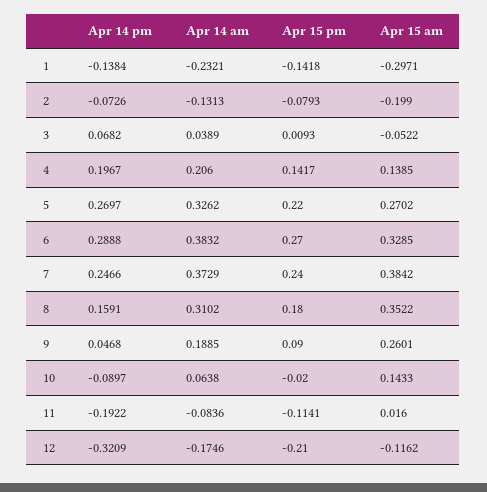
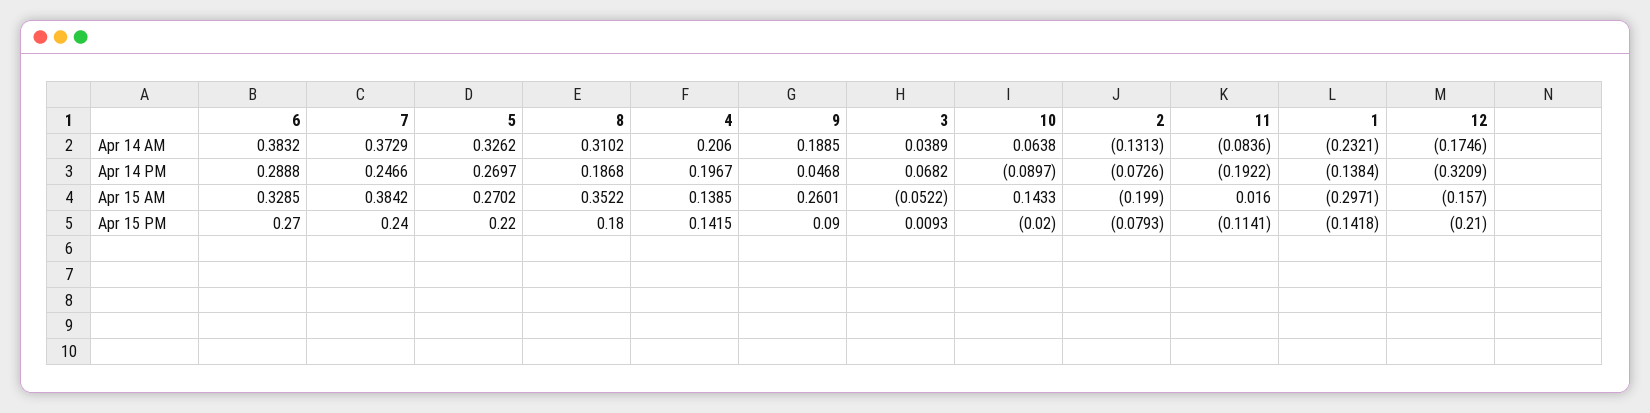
  {
    "Apr 14 pm": {
      "1": -0.1384,
      "2": -0.0726,
      "3": 0.0682,
      "4": 0.1967,
      "5": 0.2697,
      "6": 0.2888,
      "7": 0.2466,
-     "8": 0.1591,
+     "8": 0.1868,
      "9": 0.0468,
      "10": -0.0897,
      "11": -0.1922,
      "12": -0.3209
    },
    "Apr 14 am": {
      "1": -0.2321,
      "2": -0.1313,
      "3": 0.0389,
      "4": 0.206,
      "5": 0.3262,
      "6": 0.3832,
      "7": 0.3729,
      "8": 0.3102,
      "9": 0.1885,
      "10": 0.0638,
      "11": -0.0836,
      "12": -0.1746
    },
    "Apr 15 pm": {
      "1": -0.1418,
      "2": -0.0793,
      "3": 0.0093,
-     "4": 0.1417,
+     "4": 0.1415,
      "5": 0.22,
      "6": 0.27,
      "7": 0.24,
      "8": 0.18,
      "9": 0.09,
      "10": -0.02,
      "11": -0.1141,
      "12": -0.21
    },
    "Apr 15 am": {
      "1": -0.2971,
      "2": -0.199,
      "3": -0.0522,
      "4": 0.1385,
      "5": 0.2702,
      "6": 0.3285,
      "7": 0.3842,
      "8": 0.3522,
      "9": 0.2601,
      "10": 0.1433,
      "11": 0.016,
-     "12": -0.1162
+     "12": -0.157
    }
  }

